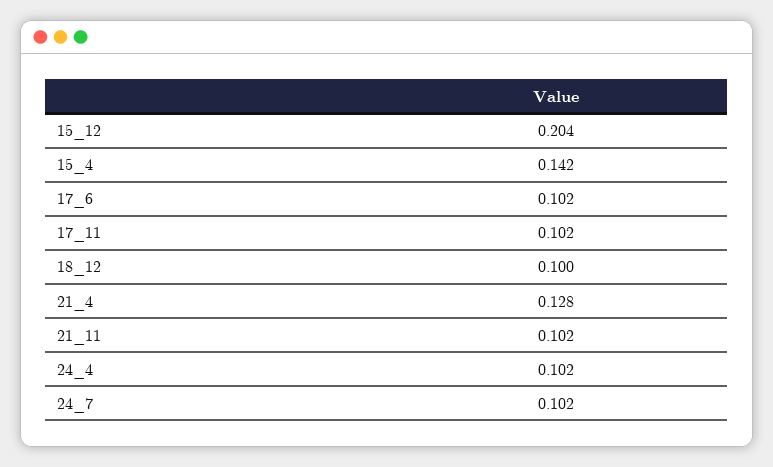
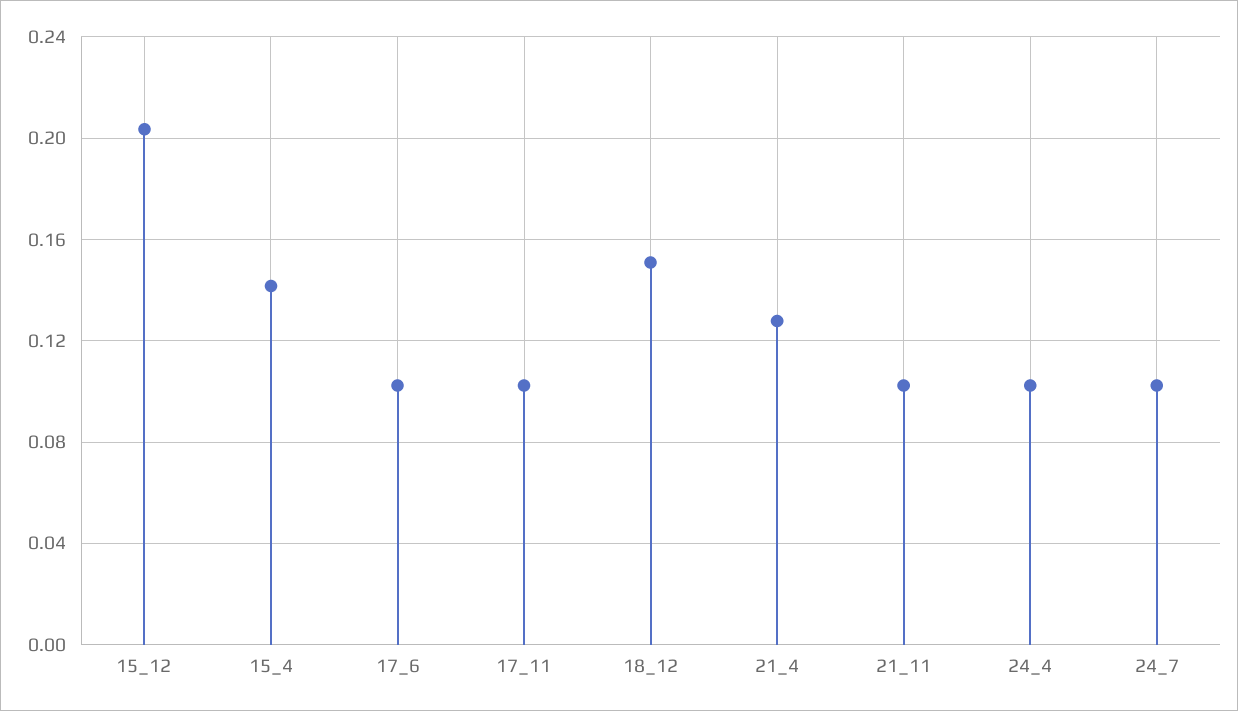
  {
    "15_12": 0.204,
    "15_4": 0.142,
    "17_6": 0.102,
    "17_11": 0.102,
-   "18_12": 0.1,
+   "18_12": 0.15,
    "21_4": 0.128,
    "21_11": 0.102,
    "24_4": 0.102,
    "24_7": 0.102
  }

